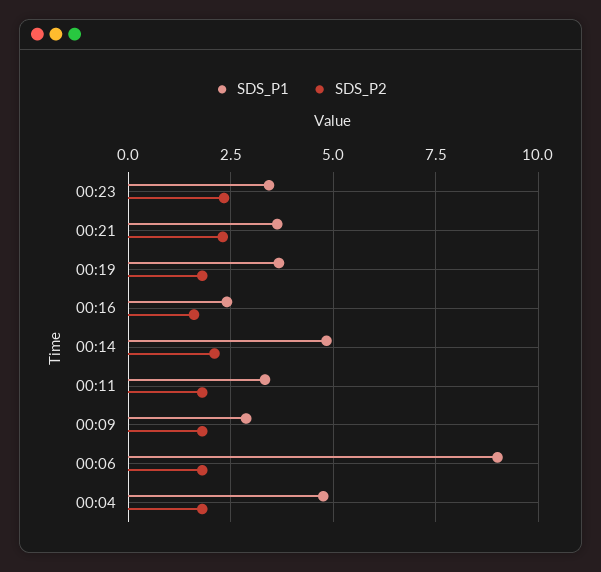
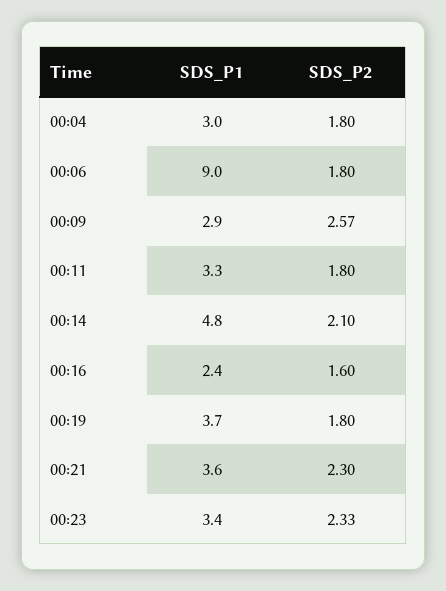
  {
    "SDS_P1": {
      "00:23": 3.4,
      "00:21": 3.6,
      "00:19": 3.7,
      "00:16": 2.4,
      "00:14": 4.8,
      "00:11": 3.3,
      "00:09": 2.9,
      "00:06": 9,
-     "00:04": 4.75
+     "00:04": 3
    },
    "SDS_P2": {
      "00:23": 2.33,
      "00:21": 2.3,
      "00:19": 1.8,
      "00:16": 1.6,
      "00:14": 2.1,
      "00:11": 1.8,
-     "00:09": 1.75,
+     "00:09": 2.57,
      "00:06": 1.8,
      "00:04": 1.8
    }
  }

